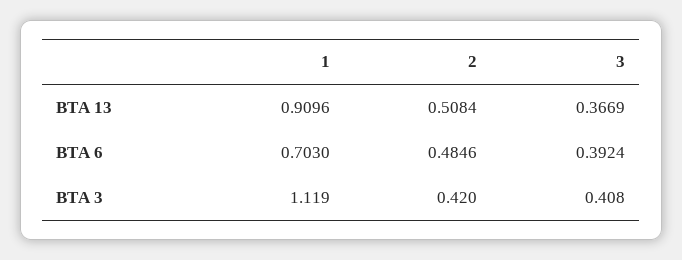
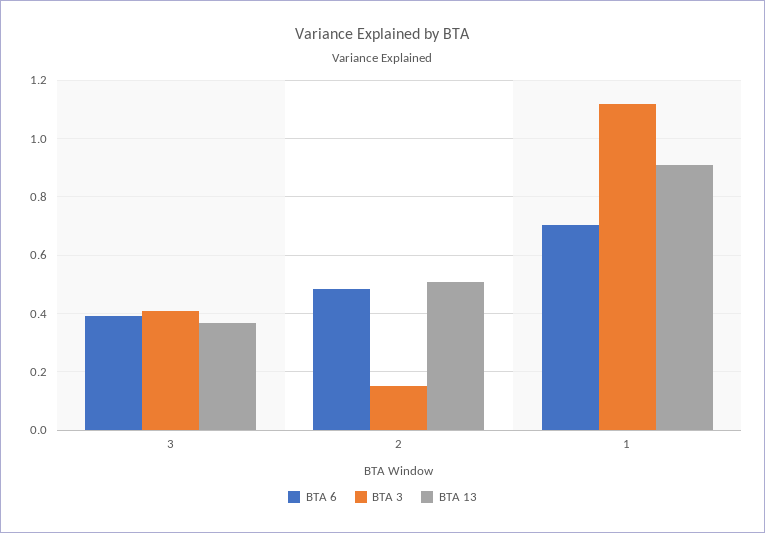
  {
    "BTA 13": {
      "1": 0.9096,
      "2": 0.5084,
      "3": 0.3669
    },
    "BTA 6": {
      "1": 0.703,
      "2": 0.4846,
      "3": 0.3924
    },
    "BTA 3": {
      "1": 1.119,
-     "2": 0.42,
+     "2": 0.15,
      "3": 0.408
    }
  }

